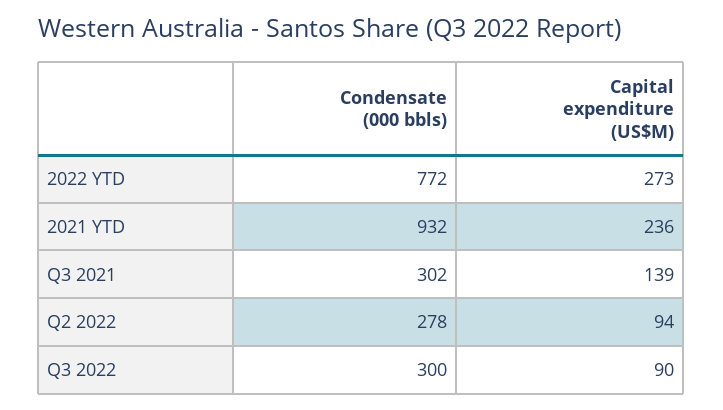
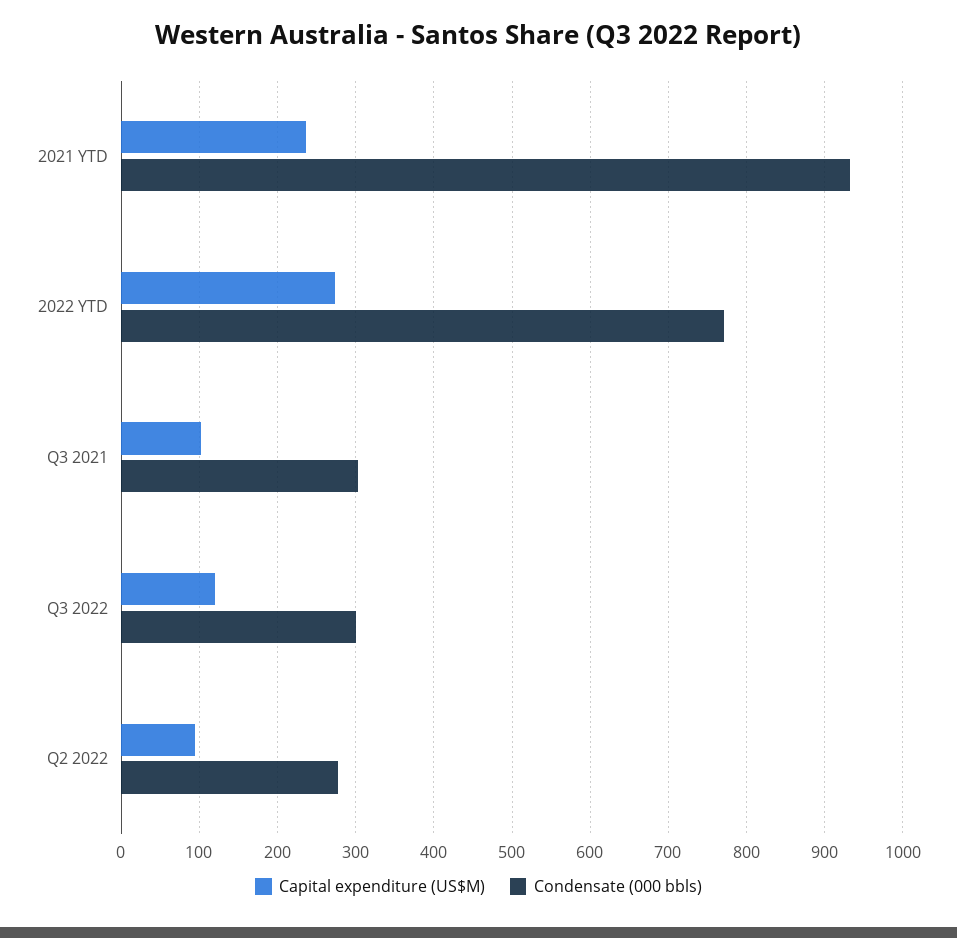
  {
    "Condensate (000 bbls)": {
      "2022 YTD": 772,
      "2021 YTD": 932,
      "Q3 2021": 302,
      "Q2 2022": 278,
      "Q3 2022": 300
    },
    "Capital expenditure (US$M)": {
      "2022 YTD": 273,
      "2021 YTD": 236,
-     "Q3 2021": 139,
+     "Q3 2021": 100,
      "Q2 2022": 94,
-     "Q3 2022": 90
+     "Q3 2022": 120
    }
  }

